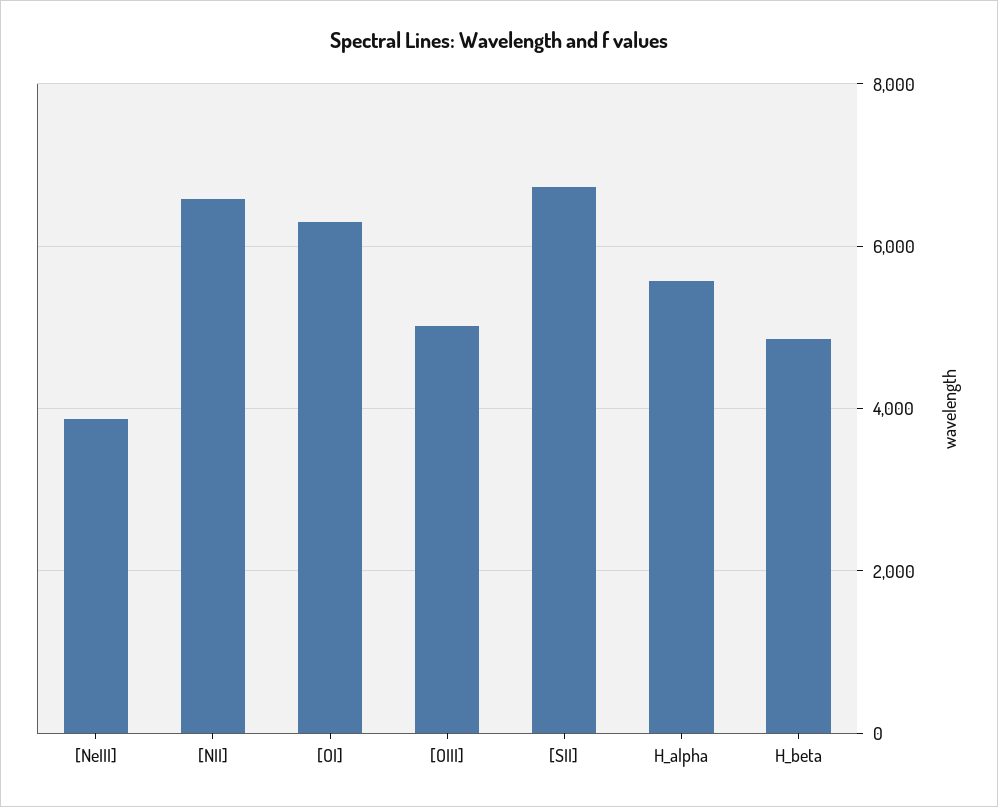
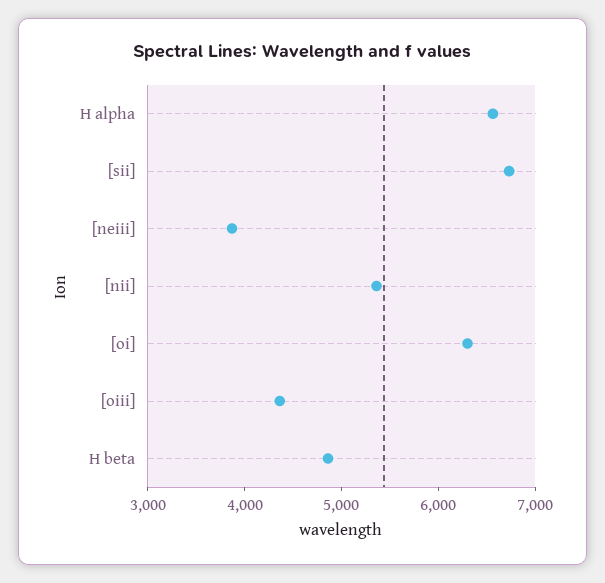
  {
    "[NeIII]": 3800,
-   "[NII]": 6600,
+   "[NII]": 5400,
    "[OI]": 6400,
-   "[OIII]": 5000,
+   "[OIII]": 4400,
    "[SII]": 6800,
-   "H_alpha": 5600,
+   "H_alpha": 6600,
    "H_beta": 4800
  }

